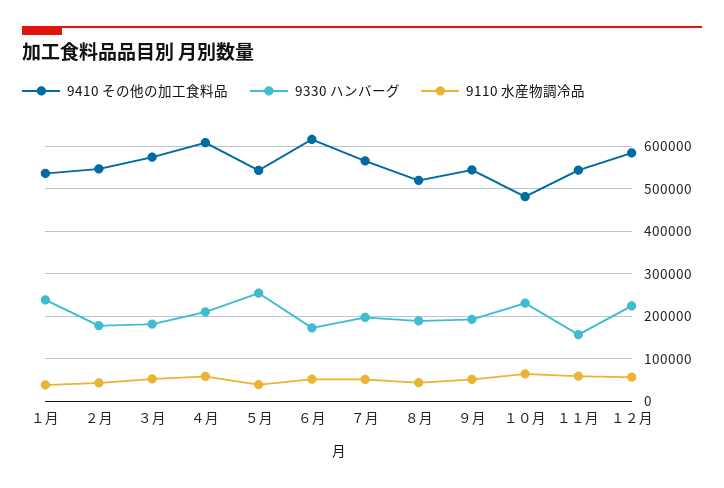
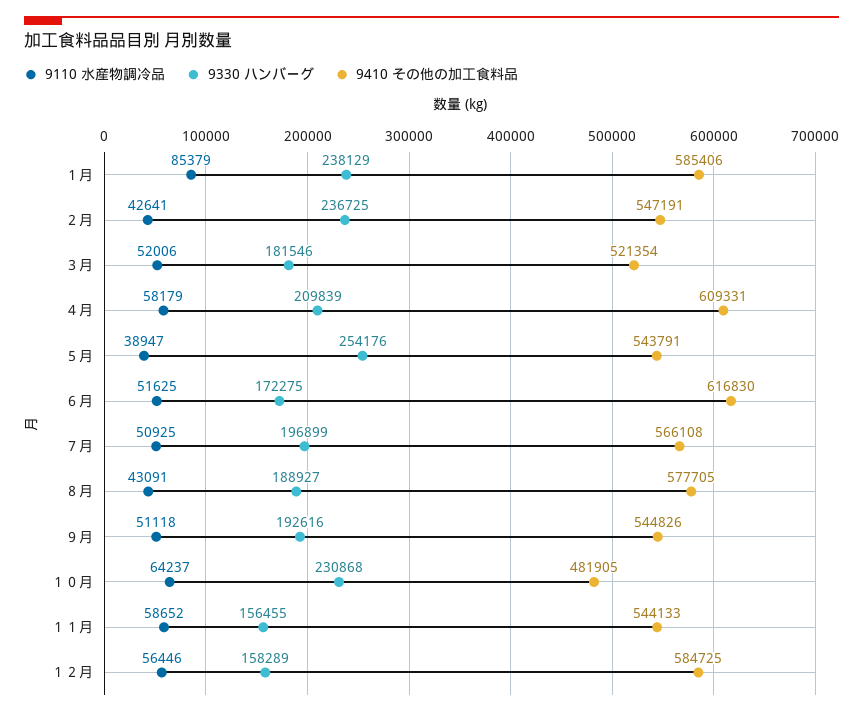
  {
    "9410 その他の加工食料品": {
-     "１月": 540000,
+     "１月": 585406,
      "２月": 547191,
-     "３月": 580000,
+     "３月": 521354,
      "４月": 609331,
      "５月": 543791,
      "６月": 616830,
      "７月": 566108,
-     "８月": 520000,
+     "８月": 577705,
      "９月": 544826,
      "１０月": 481905,
      "１１月": 544133,
      "１２月": 584725
    },
    "9330 ハンバーグ": {
      "１月": 238129,
-     "２月": 180000,
+     "２月": 236725,
      "３月": 181546,
      "４月": 209839,
      "５月": 254176,
      "６月": 172275,
      "７月": 196899,
      "８月": 188927,
      "９月": 192616,
      "１０月": 230868,
      "１１月": 156455,
-     "１２月": 220000
+     "１２月": 158289
    },
    "9110 水産物調冷品": {
-     "１月": 40000,
+     "１月": 85379,
      "２月": 42641,
      "３月": 52006,
      "４月": 58179,
      "５月": 38947,
      "６月": 51625,
      "７月": 50925,
      "８月": 43091,
      "９月": 51118,
      "１０月": 64237,
      "１１月": 58652,
      "１２月": 56446
    }
  }

